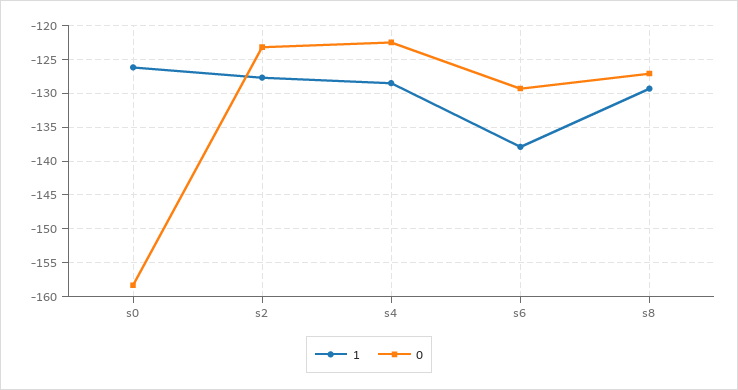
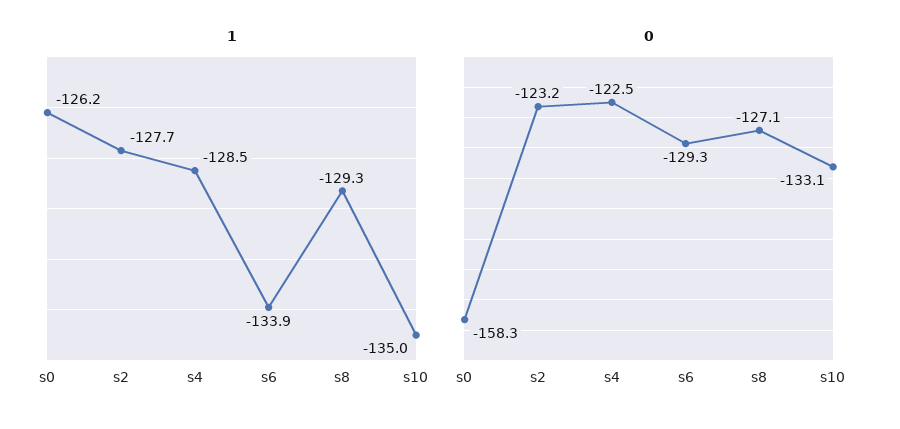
  {
    "1": {
      "s0": -126.2,
      "s2": -127.7,
      "s4": -128.5,
-     "s6": -138,
+     "s6": -133.9,
-     "s8": -129.3
+     "s8": -129.3,
+     "s10": -135
    },
    "0": {
      "s0": -158.3,
      "s2": -123.2,
      "s4": -122.5,
      "s6": -129.3,
-     "s8": -127.1
+     "s8": -127.1,
+     "s10": -133.1
    }
  }

